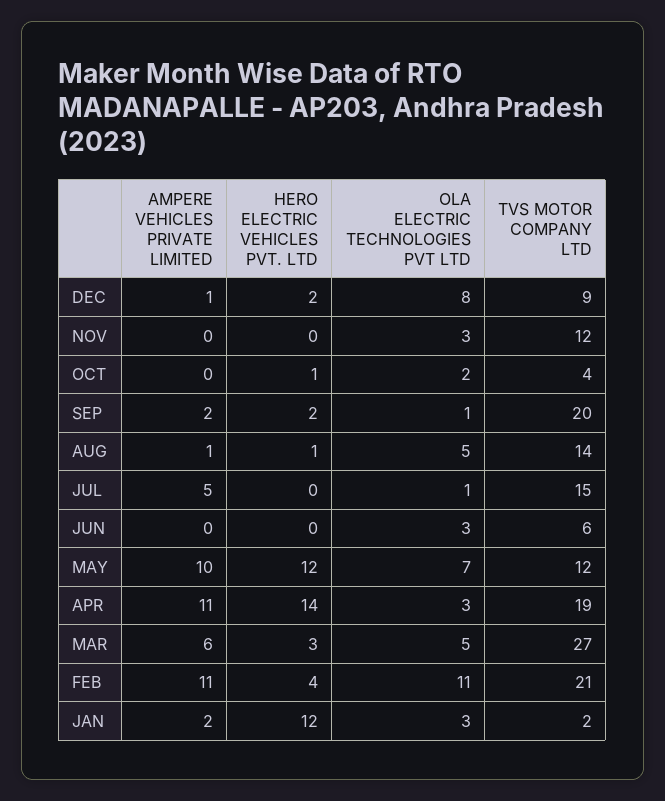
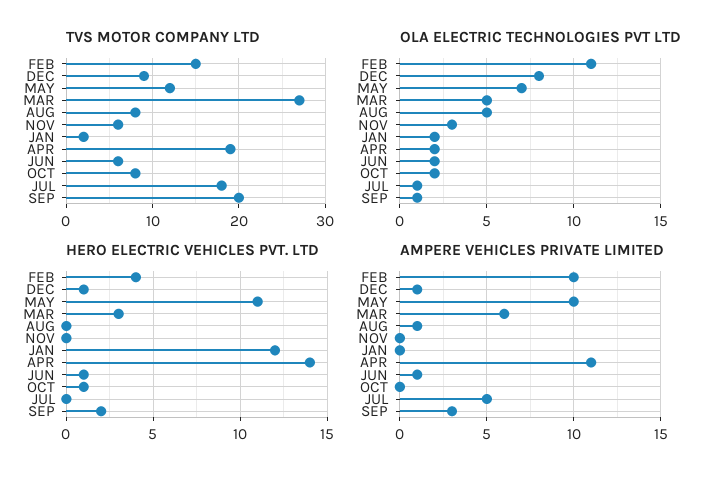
  {
    "AMPERE VEHICLES PRIVATE LIMITED": {
      "DEC": 1,
      "NOV": 0,
      "OCT": 0,
-     "SEP": 2,
+     "SEP": 3,
      "AUG": 1,
      "JUL": 5,
-     "JUN": 0,
+     "JUN": 1,
      "MAY": 10,
      "APR": 11,
      "MAR": 6,
-     "FEB": 11,
+     "FEB": 10,
-     "JAN": 2
+     "JAN": 0
    },
    "HERO ELECTRIC VEHICLES PVT. LTD": {
-     "DEC": 2,
+     "DEC": 1,
      "NOV": 0,
      "OCT": 1,
      "SEP": 2,
-     "AUG": 1,
+     "AUG": 0,
      "JUL": 0,
-     "JUN": 0,
+     "JUN": 1,
-     "MAY": 12,
+     "MAY": 11,
      "APR": 14,
      "MAR": 3,
      "FEB": 4,
      "JAN": 12
    },
    "OLA ELECTRIC TECHNOLOGIES PVT LTD": {
      "DEC": 8,
      "NOV": 3,
      "OCT": 2,
      "SEP": 1,
      "AUG": 5,
      "JUL": 1,
-     "JUN": 3,
+     "JUN": 2,
      "MAY": 7,
-     "APR": 3,
+     "APR": 2,
      "MAR": 5,
      "FEB": 11,
-     "JAN": 3
+     "JAN": 2
    },
    "TVS MOTOR COMPANY LTD": {
      "DEC": 9,
-     "NOV": 12,
+     "NOV": 6,
-     "OCT": 4,
+     "OCT": 8,
      "SEP": 20,
-     "AUG": 14,
+     "AUG": 8,
-     "JUL": 15,
+     "JUL": 18,
      "JUN": 6,
      "MAY": 12,
      "APR": 19,
      "MAR": 27,
-     "FEB": 21,
+     "FEB": 15,
      "JAN": 2
    }
  }

